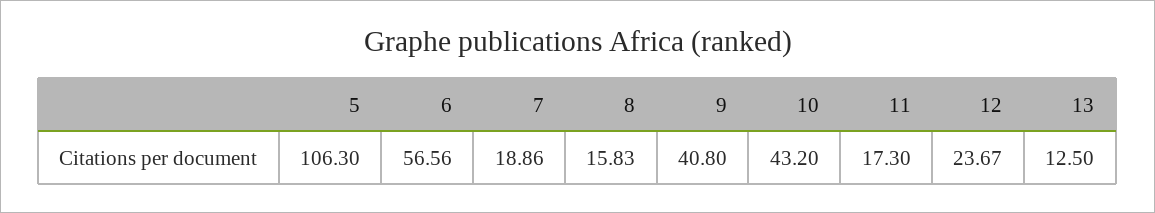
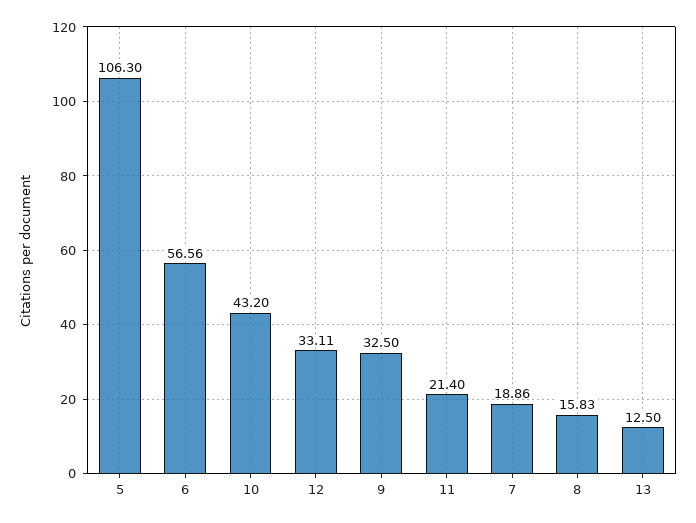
  {
    "5": 106.3,
    "6": 56.56,
    "7": 18.86,
    "8": 15.83,
-   "9": 40.8,
+   "9": 32.5,
    "10": 43.2,
-   "11": 17.3,
+   "11": 21.4,
-   "12": 23.67,
+   "12": 33.11,
    "13": 12.5
  }

